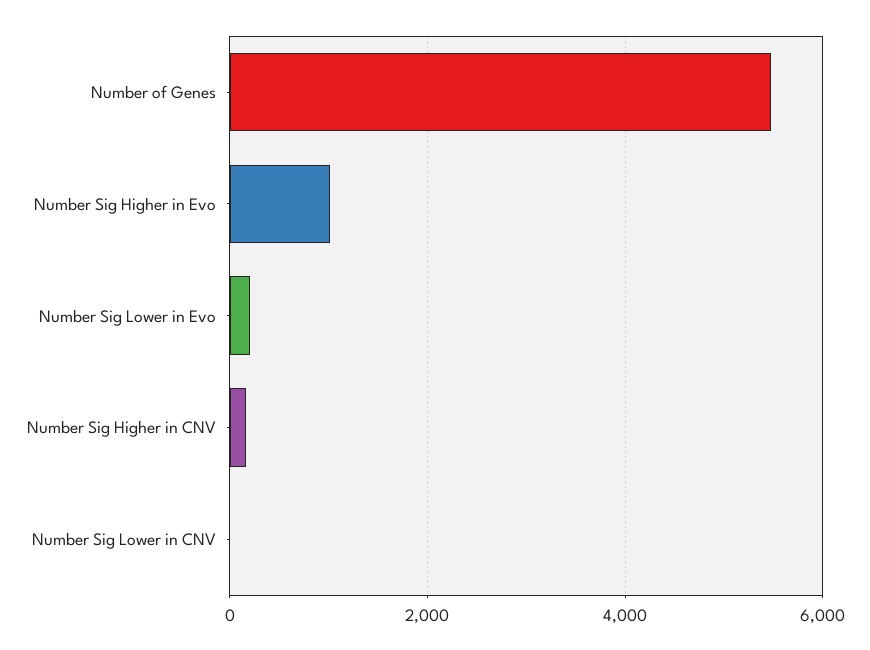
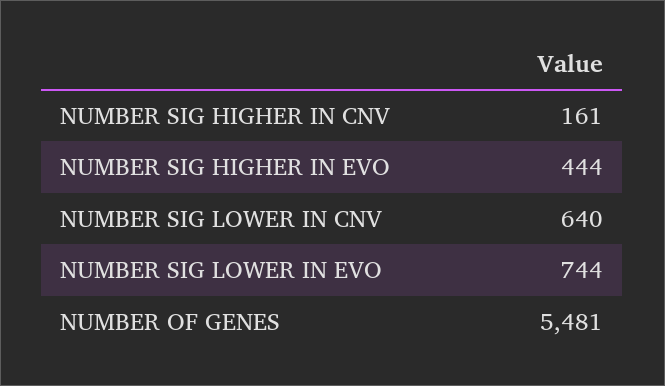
  {
    "Number of Genes": 5481,
-   "Number Sig Higher in Evo": 1000,
+   "Number Sig Higher in Evo": 444,
-   "Number Sig Lower in Evo": 200,
+   "Number Sig Lower in Evo": 744,
    "Number Sig Higher in CNV": 161,
-   "Number Sig Lower in CNV": 0
+   "Number Sig Lower in CNV": 640
  }

